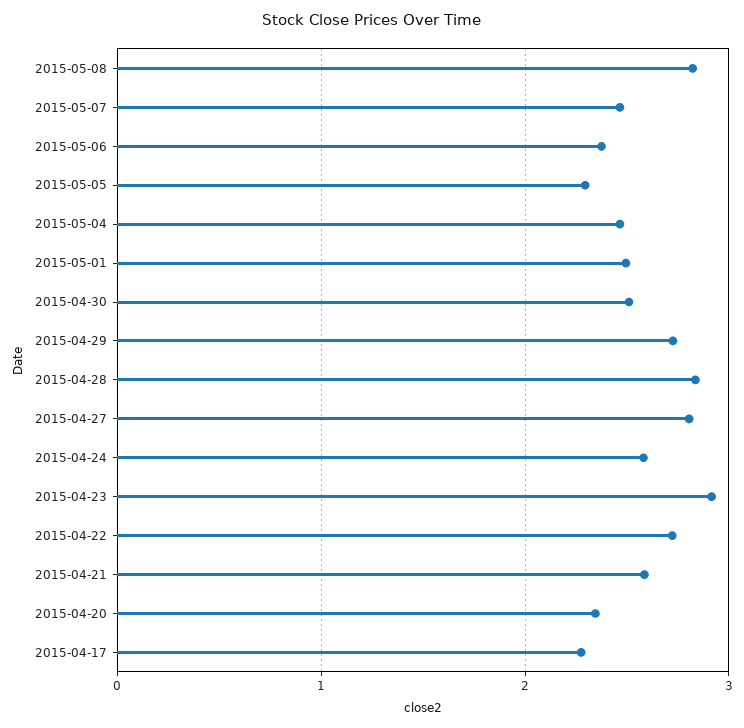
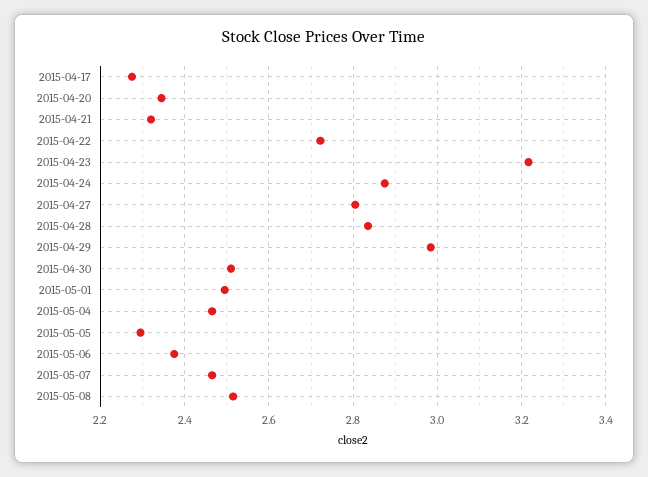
  {
-   "2015-05-08": 2.8,
+   "2015-05-08": 2.52,
    "2015-05-07": 2.46,
    "2015-05-06": 2.38,
    "2015-05-05": 2.3,
    "2015-05-04": 2.46,
    "2015-05-01": 2.5,
    "2015-04-30": 2.52,
-   "2015-04-29": 2.7,
+   "2015-04-29": 2.98,
    "2015-04-28": 2.84,
    "2015-04-27": 2.8,
-   "2015-04-24": 2.6,
+   "2015-04-24": 2.88,
-   "2015-04-23": 2.9,
+   "2015-04-23": 3.22,
    "2015-04-22": 2.72,
-   "2015-04-21": 2.6,
+   "2015-04-21": 2.32,
    "2015-04-20": 2.34,
    "2015-04-17": 2.28
  }

